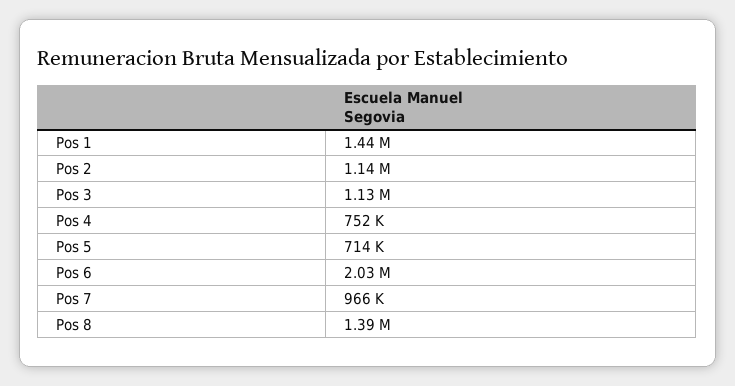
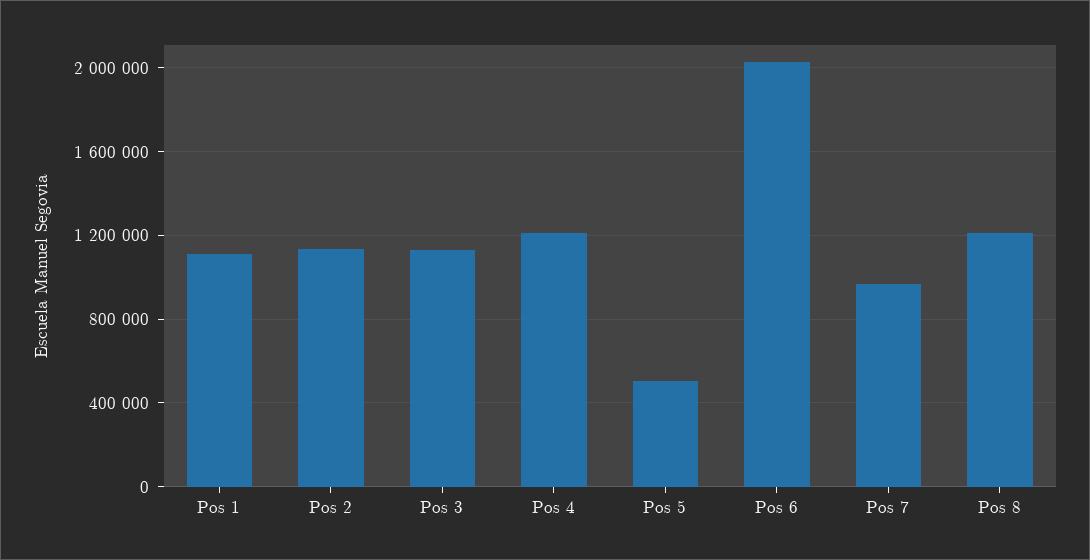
  {
-   "Pos 1": 1440000,
+   "Pos 1": 1100000,
    "Pos 2": 1140000,
    "Pos 3": 1130000,
-   "Pos 4": 752000,
+   "Pos 4": 1200000,
-   "Pos 5": 714000,
+   "Pos 5": 500000,
    "Pos 6": 2030000,
    "Pos 7": 966000,
-   "Pos 8": 1390000
+   "Pos 8": 1200000
  }

